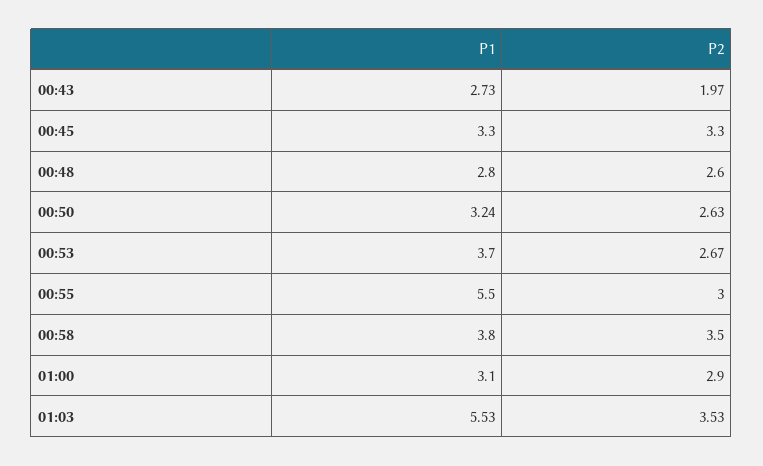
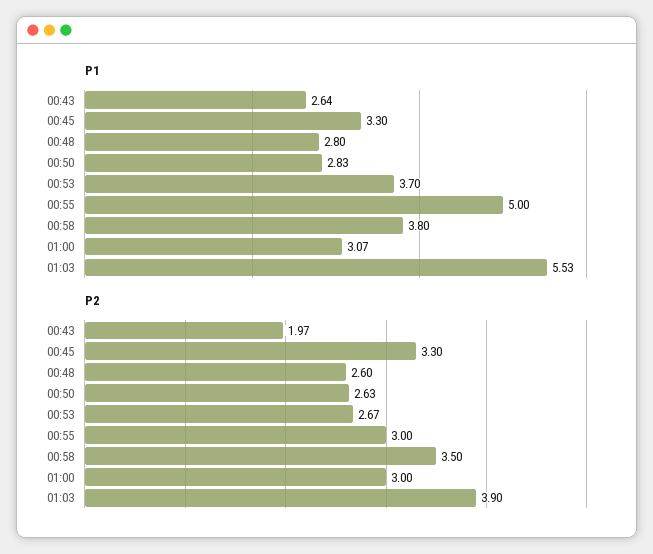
  {
    "P1": {
-     "00:43": 2.73,
+     "00:43": 2.64,
      "00:45": 3.3,
      "00:48": 2.8,
-     "00:50": 3.24,
+     "00:50": 2.83,
      "00:53": 3.7,
-     "00:55": 5.5,
+     "00:55": 5,
      "00:58": 3.8,
-     "01:00": 3.1,
+     "01:00": 3.07,
      "01:03": 5.53
    },
    "P2": {
      "00:43": 1.97,
      "00:45": 3.3,
      "00:48": 2.6,
      "00:50": 2.63,
      "00:53": 2.67,
      "00:55": 3,
      "00:58": 3.5,
-     "01:00": 2.9,
+     "01:00": 3,
-     "01:03": 3.53
+     "01:03": 3.9
    }
  }

